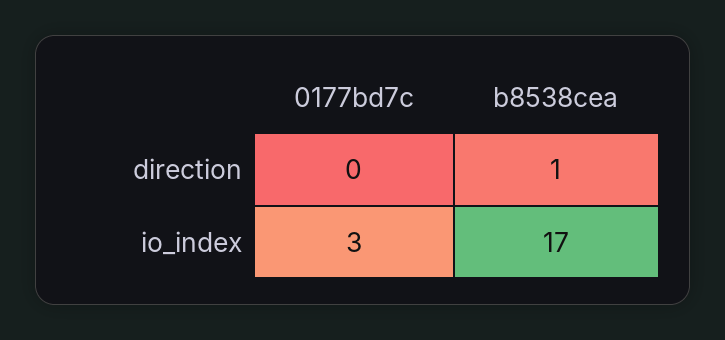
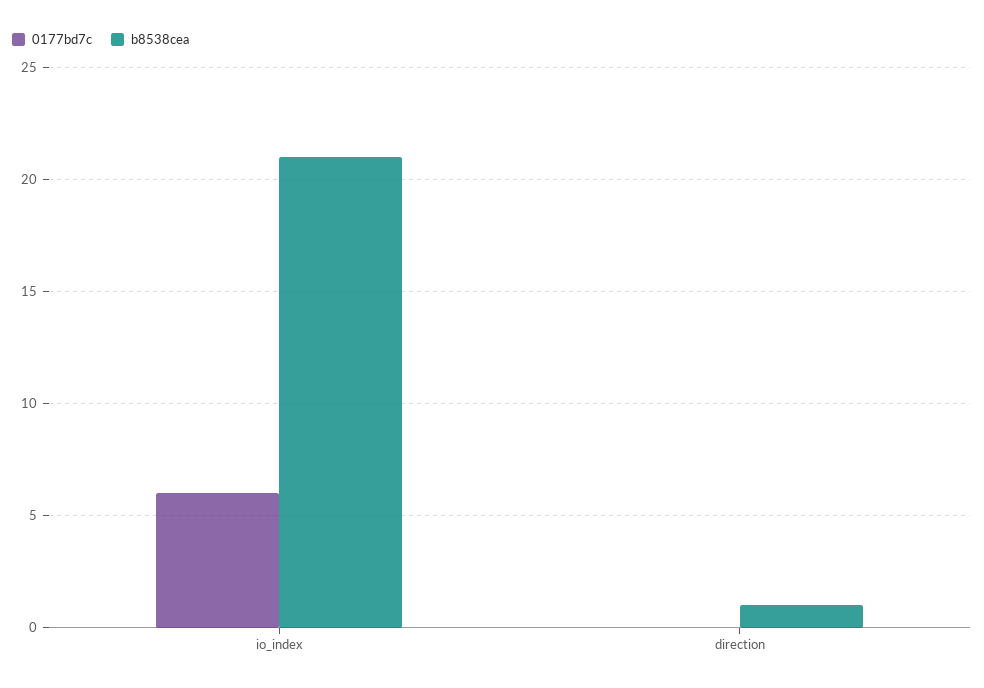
  {
    "0177bd7c": {
      "direction": 0,
-     "io_index": 3
+     "io_index": 6
    },
    "b8538cea": {
      "direction": 1,
-     "io_index": 17
+     "io_index": 21
    }
  }

